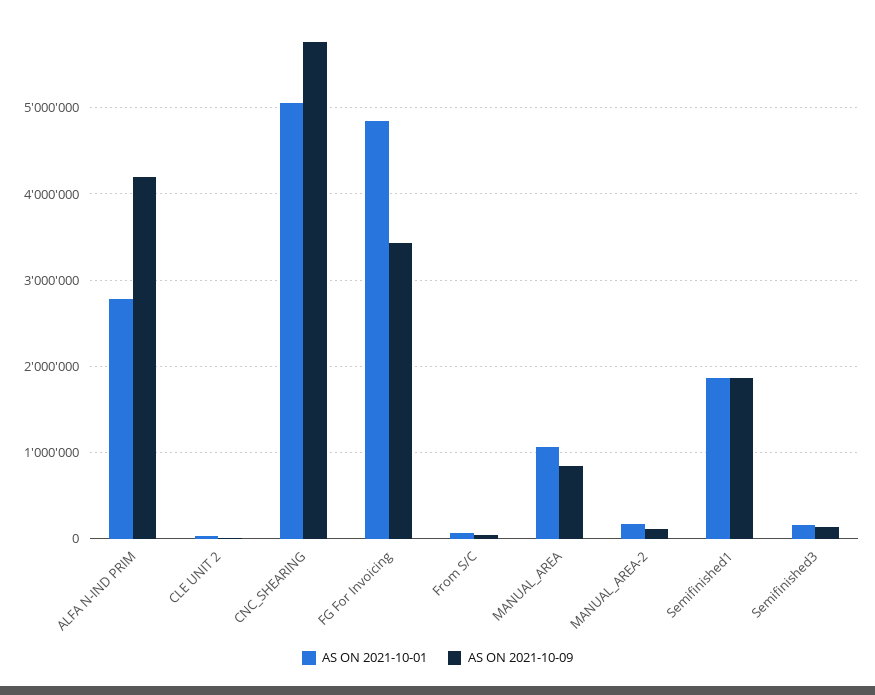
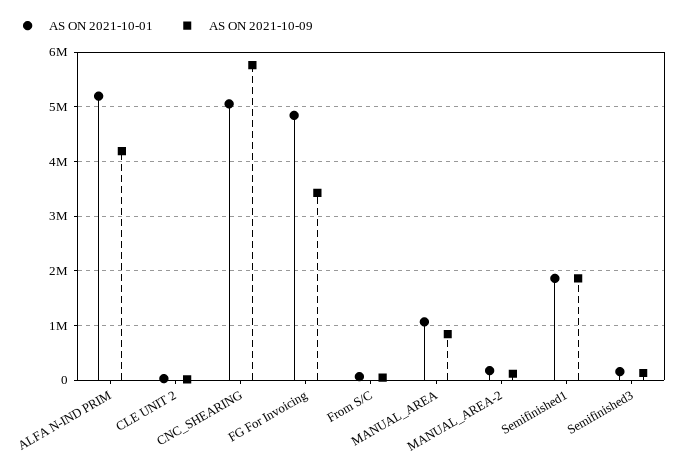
  {
    "AS ON 2021-10-01": {
-     "ALFA N-IND PRIM": 2800000,
+     "ALFA N-IND PRIM": 5200000,
      "CLE UNIT 2": 0,
      "CNC_SHEARING": 5100000,
      "FG For Invoicing": 4800000,
      "From S/C": 100000,
      "MANUAL_AREA": 1100000,
      "MANUAL_AREA-2": 200000,
      "Semifinished1": 1900000,
      "Semifinished3": 200000
    },
    "AS ON 2021-10-09": {
      "ALFA N-IND PRIM": 4200000,
      "CLE UNIT 2": 0,
      "CNC_SHEARING": 5800000,
      "FG For Invoicing": 3400000,
      "From S/C": 0,
      "MANUAL_AREA": 800000,
      "MANUAL_AREA-2": 100000,
      "Semifinished1": 1900000,
      "Semifinished3": 100000
    }
  }

